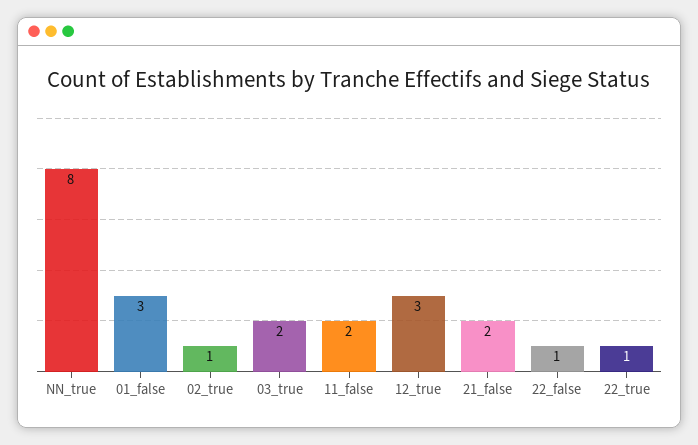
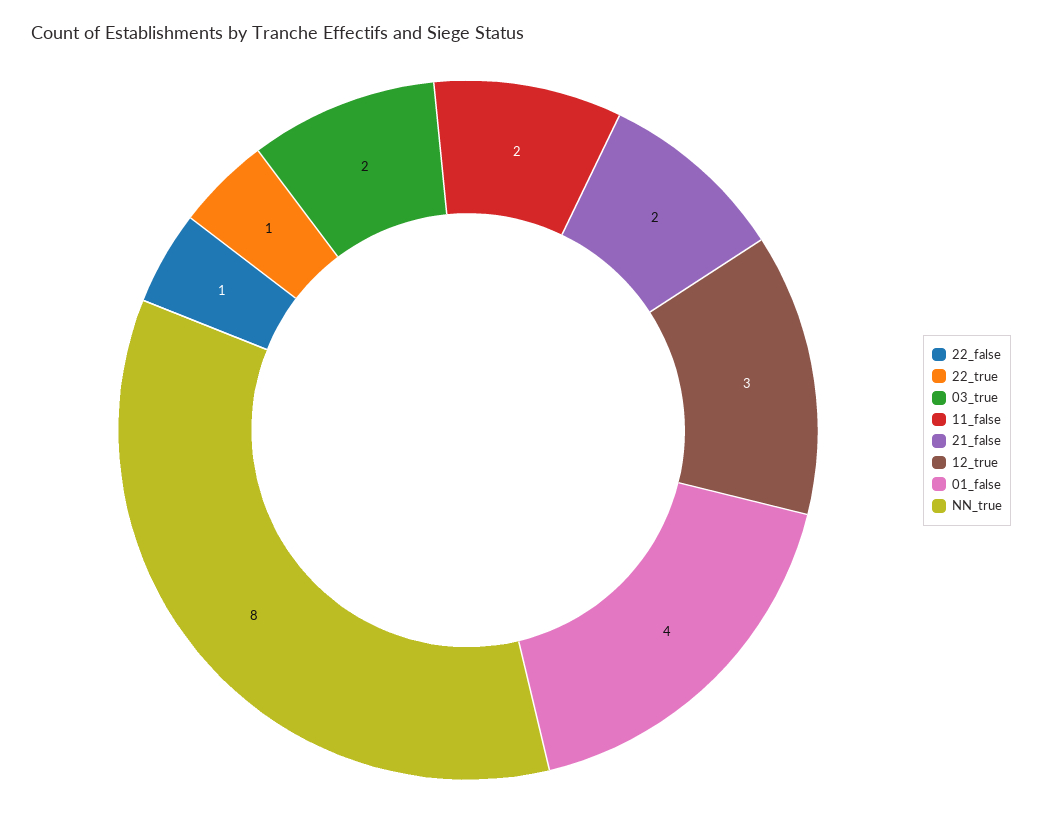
  {
    "NN_true": 8,
-   "01_false": 3,
+   "01_false": 4,
-   "02_true": 1,
    "03_true": 2,
    "11_false": 2,
    "12_true": 3,
    "21_false": 2,
    "22_false": 1,
    "22_true": 1
  }

